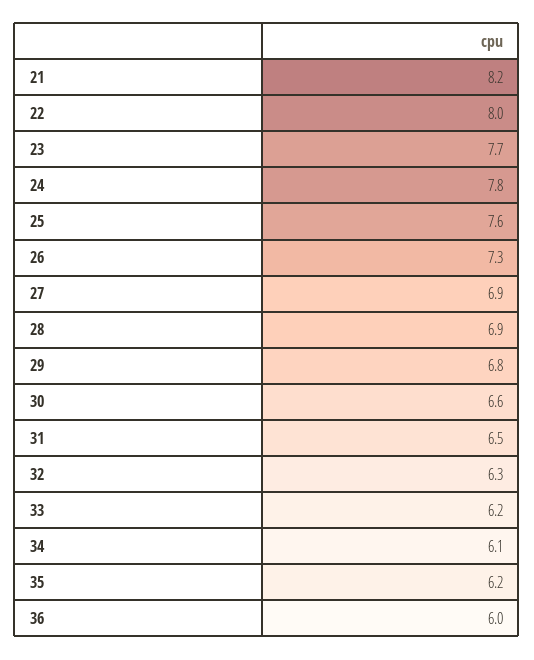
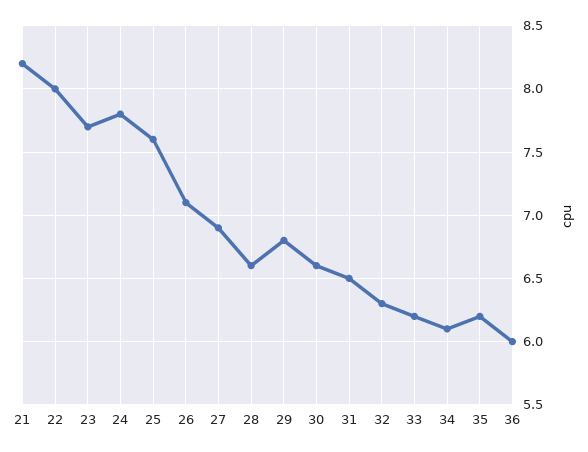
  {
    "21": 8.2,
    "22": 8,
    "23": 7.7,
    "24": 7.8,
    "25": 7.6,
-   "26": 7.3,
+   "26": 7.1,
    "27": 6.9,
-   "28": 6.9,
+   "28": 6.6,
    "29": 6.8,
    "30": 6.6,
    "31": 6.5,
    "32": 6.3,
    "33": 6.2,
    "34": 6.1,
    "35": 6.2,
    "36": 6
  }

